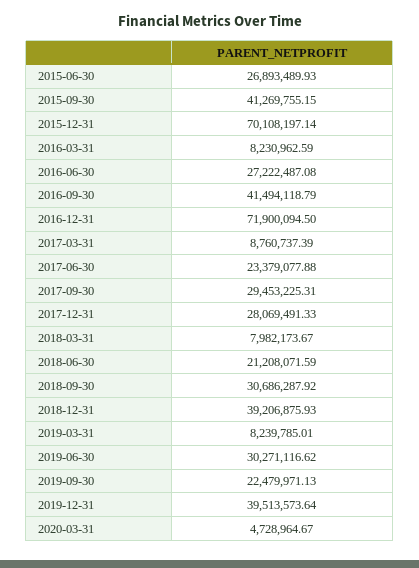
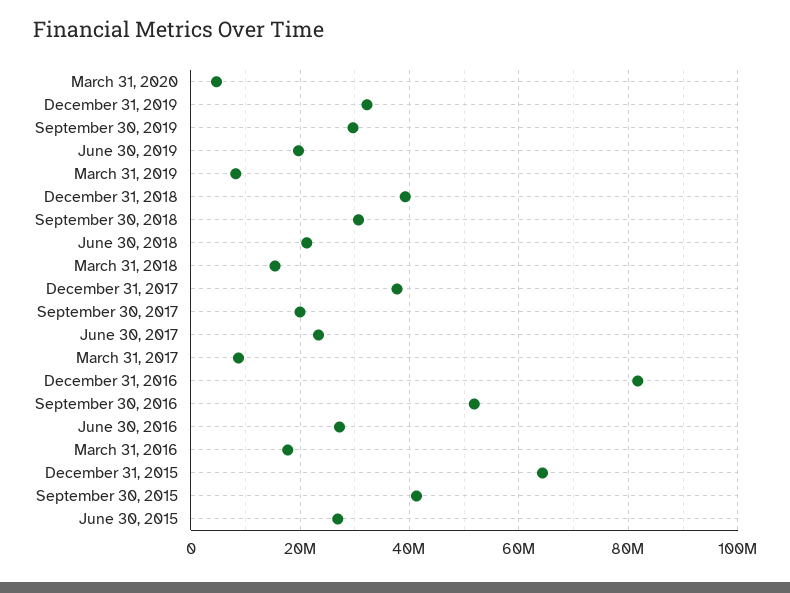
  {
    "2015-06-30": 26893489.93,
    "2015-09-30": 41269755.15,
-   "2015-12-31": 70108197.14,
+   "2015-12-31": 64000000,
-   "2016-03-31": 8230962.59,
+   "2016-03-31": 18000000,
    "2016-06-30": 27222487.08,
-   "2016-09-30": 41494118.79,
+   "2016-09-30": 52000000,
-   "2016-12-31": 71900094.5,
+   "2016-12-31": 82000000,
    "2017-03-31": 8760737.39,
    "2017-06-30": 23379077.88,
-   "2017-09-30": 29453225.31,
+   "2017-09-30": 20000000,
-   "2017-12-31": 28069491.33,
+   "2017-12-31": 38000000,
-   "2018-03-31": 7982173.67,
+   "2018-03-31": 16000000,
    "2018-06-30": 21208071.59,
    "2018-09-30": 30686287.92,
    "2018-12-31": 39206875.93,
    "2019-03-31": 8239785.01,
-   "2019-06-30": 30271116.62,
+   "2019-06-30": 20000000,
-   "2019-09-30": 22479971.13,
+   "2019-09-30": 30000000,
-   "2019-12-31": 39513573.64,
+   "2019-12-31": 32000000,
    "2020-03-31": 4728964.67
  }

